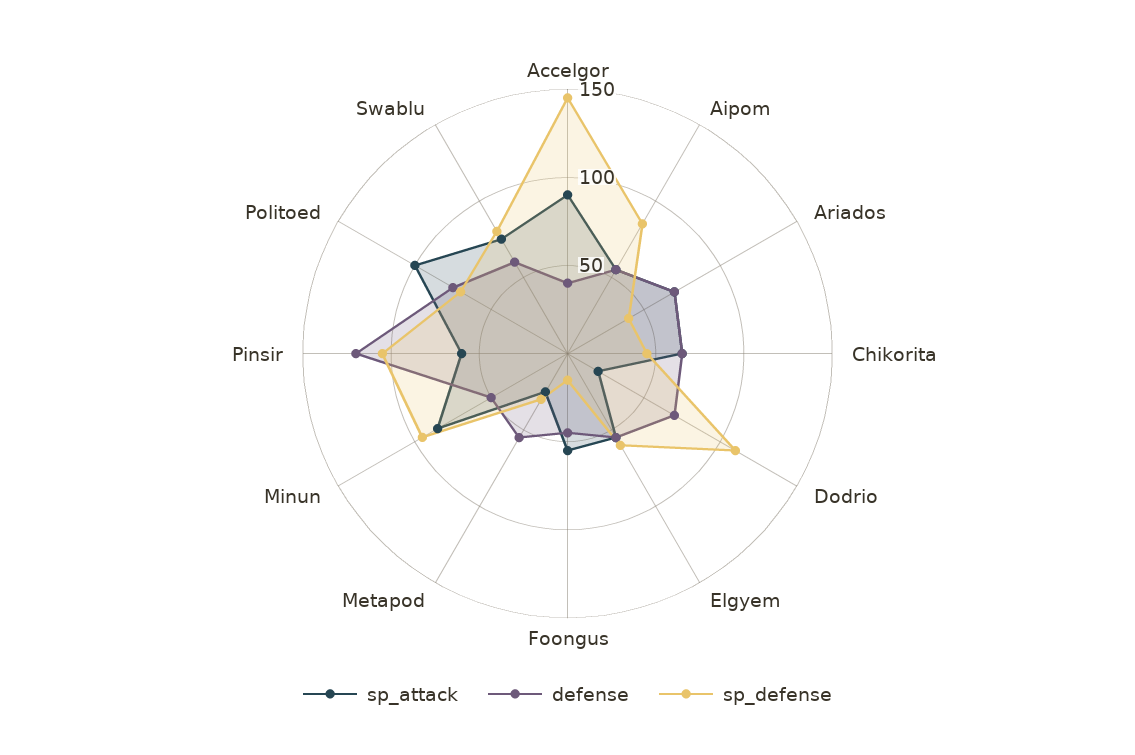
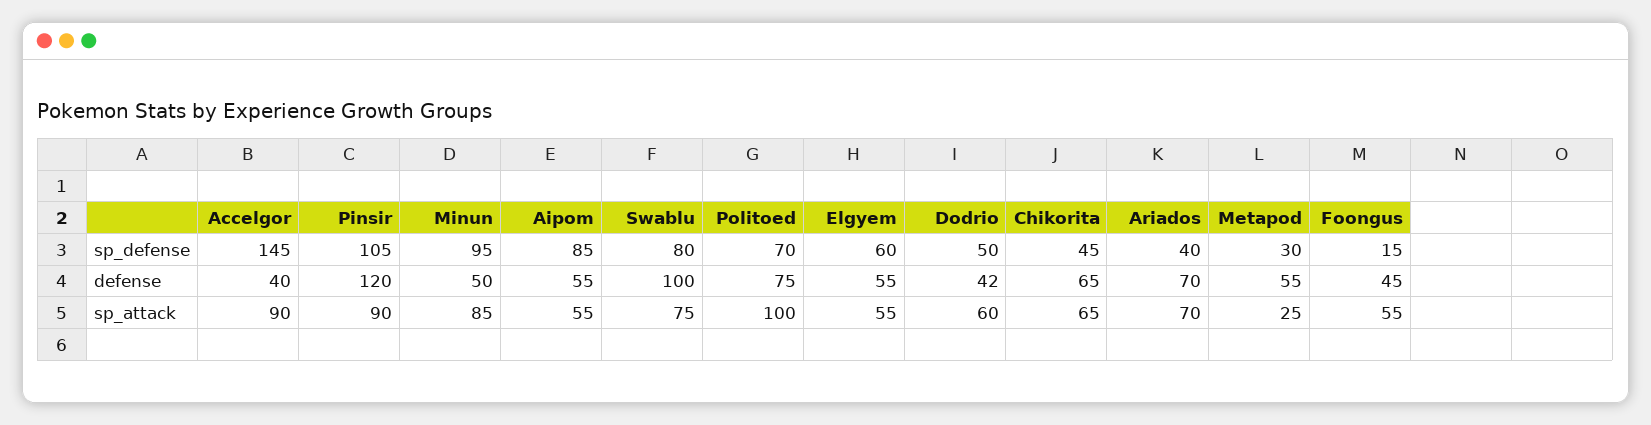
  {
    "sp_attack": {
      "Accelgor": 90,
      "Aipom": 55,
      "Ariados": 70,
      "Chikorita": 65,
-     "Dodrio": 20,
+     "Dodrio": 60,
      "Elgyem": 55,
      "Foongus": 55,
      "Metapod": 25,
      "Minun": 85,
-     "Pinsir": 60,
+     "Pinsir": 90,
      "Politoed": 100,
      "Swablu": 75
    },
    "defense": {
      "Accelgor": 40,
      "Aipom": 55,
      "Ariados": 70,
      "Chikorita": 65,
-     "Dodrio": 70,
+     "Dodrio": 42,
      "Elgyem": 55,
      "Foongus": 45,
      "Metapod": 55,
      "Minun": 50,
      "Pinsir": 120,
      "Politoed": 75,
-     "Swablu": 60
+     "Swablu": 100
    },
    "sp_defense": {
      "Accelgor": 145,
      "Aipom": 85,
      "Ariados": 40,
      "Chikorita": 45,
-     "Dodrio": 110,
+     "Dodrio": 50,
      "Elgyem": 60,
      "Foongus": 15,
      "Metapod": 30,
      "Minun": 95,
      "Pinsir": 105,
      "Politoed": 70,
      "Swablu": 80
    }
  }

